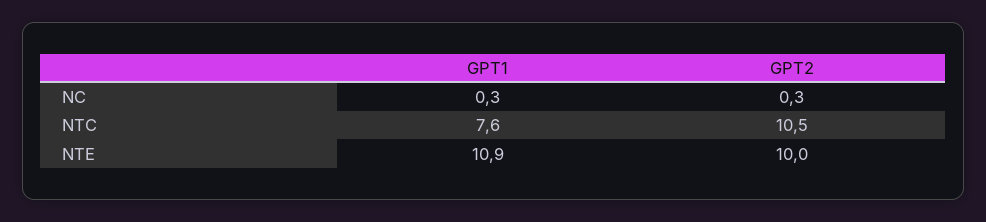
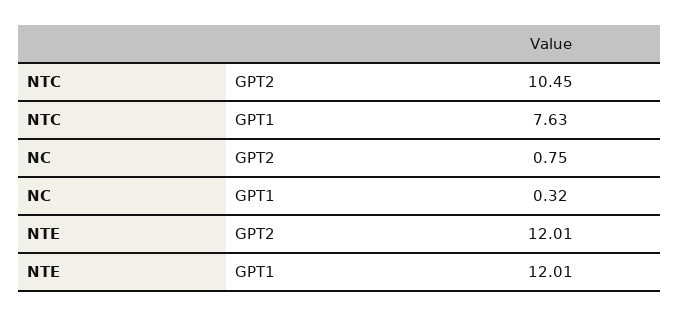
  {
    "GPT1": {
      "NC": 0.32,
      "NTC": 7.63,
-     "NTE": 10.9
+     "NTE": 12.01
    },
    "GPT2": {
-     "NC": 0.3,
+     "NC": 0.75,
      "NTC": 10.45,
-     "NTE": 10
+     "NTE": 12.01
    }
  }

